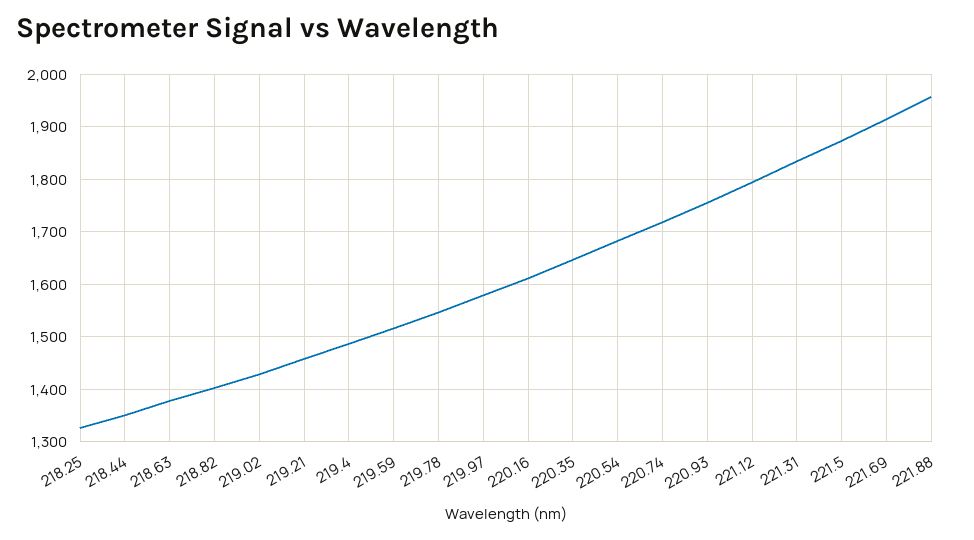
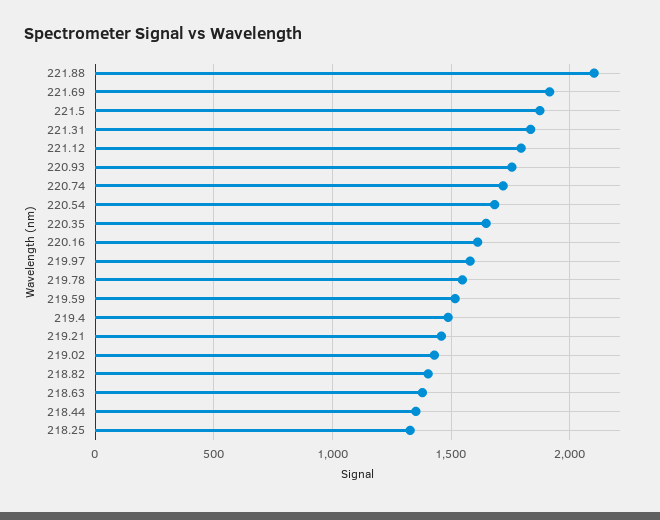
  {
    "218.25": 1320,
    "218.44": 1360,
    "218.63": 1380,
    "218.82": 1400,
    "219.02": 1420,
    "219.21": 1460,
    "219.4": 1480,
    "219.59": 1520,
    "219.78": 1540,
    "219.97": 1580,
    "220.16": 1620,
    "220.35": 1640,
    "220.54": 1680,
    "220.74": 1720,
    "220.93": 1760,
    "221.12": 1800,
    "221.31": 1840,
    "221.5": 1880,
    "221.69": 1920,
-   "221.88": 1960
+   "221.88": 2100
  }

